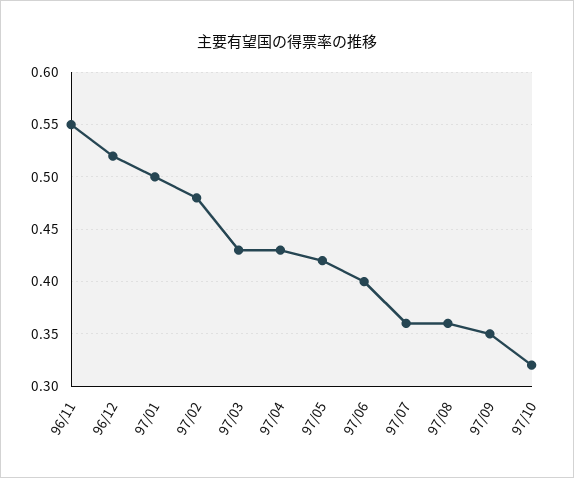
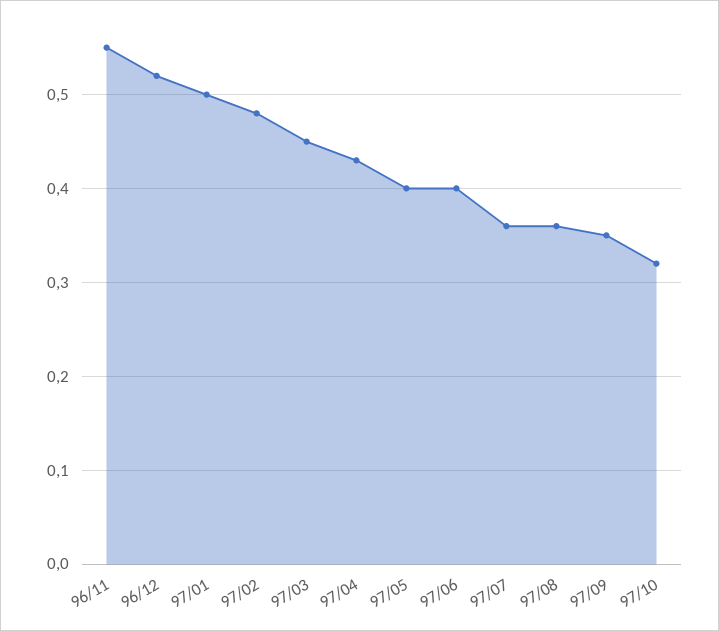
  {
    "96/11": 0.55,
    "96/12": 0.52,
    "97/01": 0.5,
    "97/02": 0.48,
-   "97/03": 0.43,
+   "97/03": 0.45,
    "97/04": 0.43,
-   "97/05": 0.42,
+   "97/05": 0.4,
    "97/06": 0.4,
    "97/07": 0.36,
    "97/08": 0.36,
    "97/09": 0.35,
    "97/10": 0.32
  }

